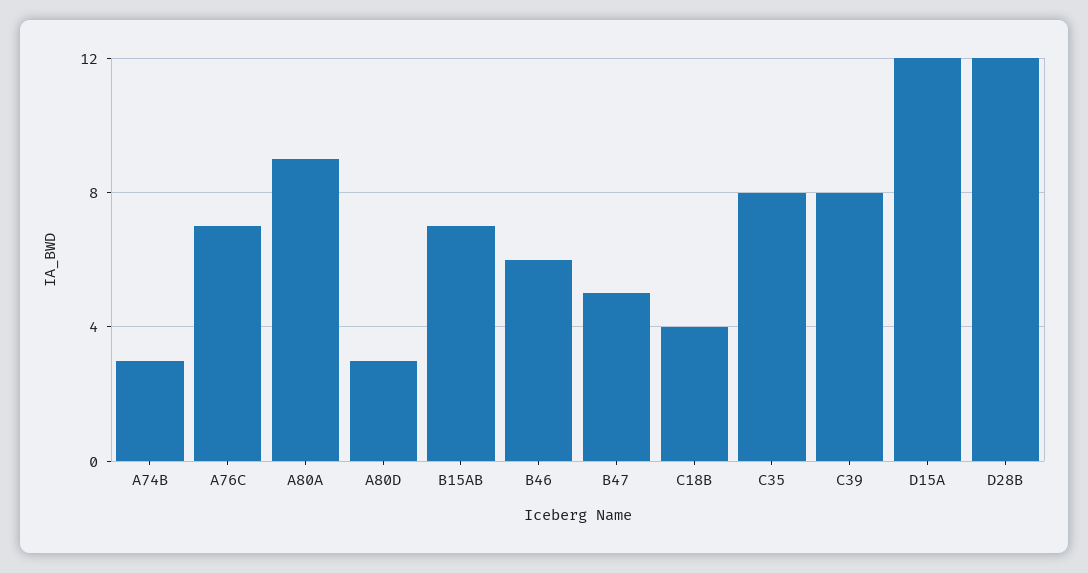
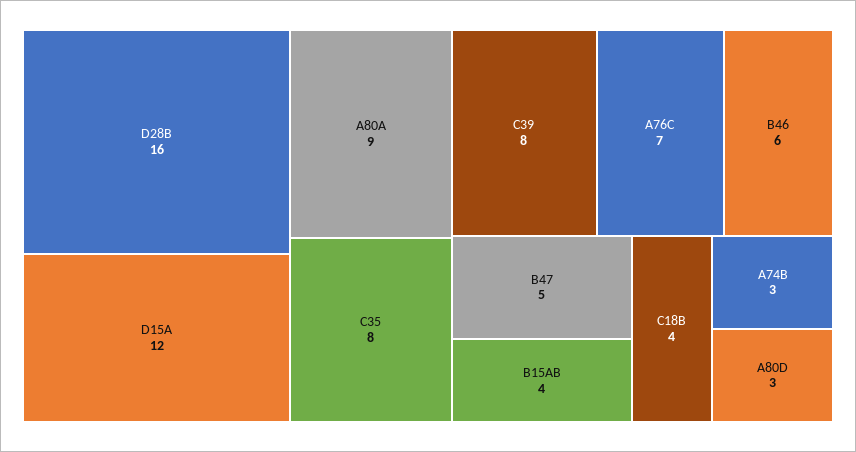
  {
    "A74B": 3,
    "A76C": 7,
    "A80A": 9,
    "A80D": 3,
-   "B15AB": 7,
+   "B15AB": 4,
    "B46": 6,
    "B47": 5,
    "C18B": 4,
    "C35": 8,
    "C39": 8,
    "D15A": 12,
-   "D28B": 12
+   "D28B": 16
  }

